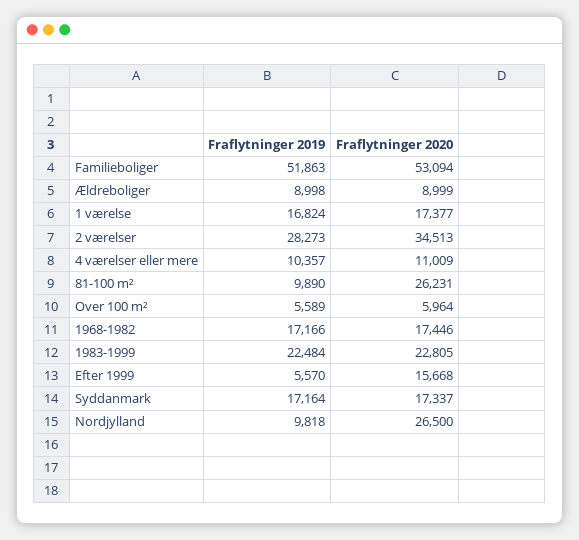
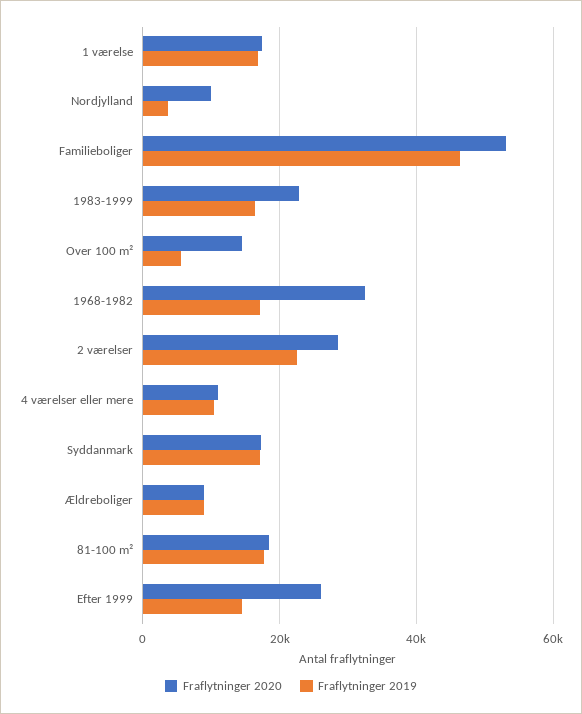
  {
    "Fraflytninger 2019": {
-     "Familieboliger": 51863,
+     "Familieboliger": 46000,
      "Ældreboliger": 8998,
      "1 værelse": 16824,
-     "2 værelser": 28273,
+     "2 værelser": 22000,
      "4 værelser eller mere": 10357,
-     "81-100 m²": 9890,
+     "81-100 m²": 18000,
      "Over 100 m²": 5589,
      "1968-1982": 17166,
-     "1983-1999": 22484,
+     "1983-1999": 16000,
-     "Efter 1999": 5570,
+     "Efter 1999": 14000,
      "Syddanmark": 17164,
-     "Nordjylland": 9818
+     "Nordjylland": 4000
    },
    "Fraflytninger 2020": {
      "Familieboliger": 53094,
      "Ældreboliger": 8999,
      "1 værelse": 17377,
-     "2 værelser": 34513,
+     "2 værelser": 28000,
      "4 værelser eller mere": 11009,
-     "81-100 m²": 26231,
+     "81-100 m²": 18000,
-     "Over 100 m²": 5964,
+     "Over 100 m²": 14000,
-     "1968-1982": 17446,
+     "1968-1982": 32000,
      "1983-1999": 22805,
-     "Efter 1999": 15668,
+     "Efter 1999": 26000,
      "Syddanmark": 17337,
-     "Nordjylland": 26500
+     "Nordjylland": 10000
    }
  }

